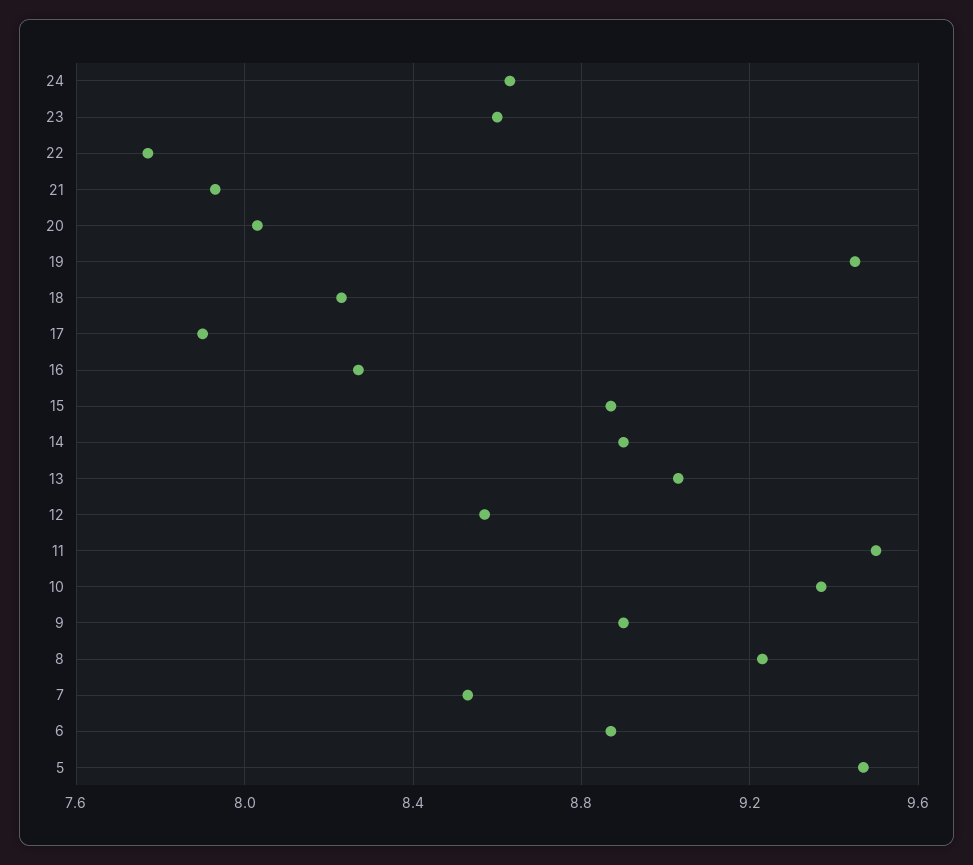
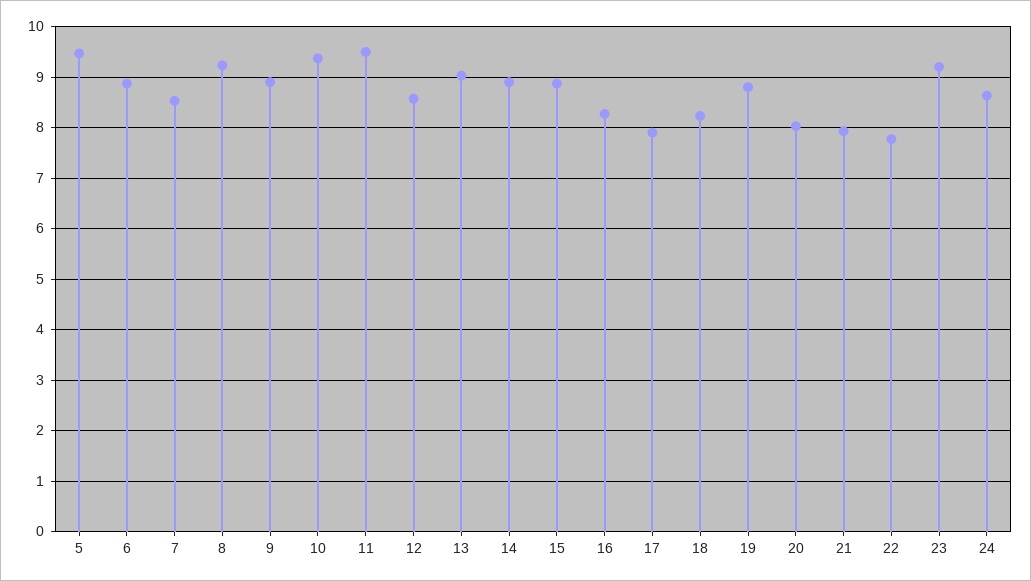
  {
    "24": 8.65,
-   "23": 8.6,
+   "23": 9.2,
    "22": 7.75,
    "21": 7.95,
    "20": 8.05,
-   "19": 9.45,
+   "19": 8.8,
    "18": 8.25,
    "17": 7.9,
    "16": 8.25,
    "15": 8.85,
    "14": 8.9,
    "13": 9.05,
    "12": 8.55,
    "11": 9.5,
    "10": 9.35,
    "9": 8.9,
    "8": 9.25,
    "7": 8.55,
    "6": 8.85,
    "5": 9.45
  }

